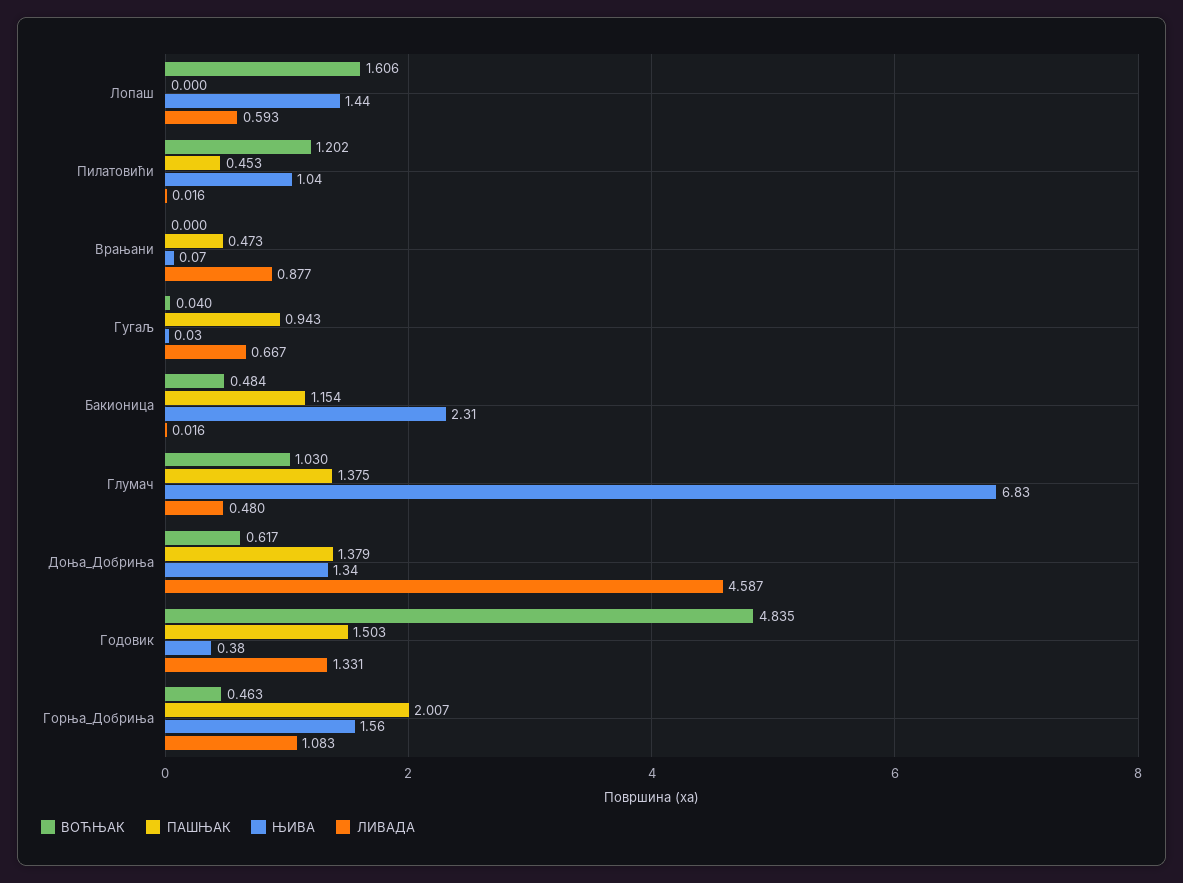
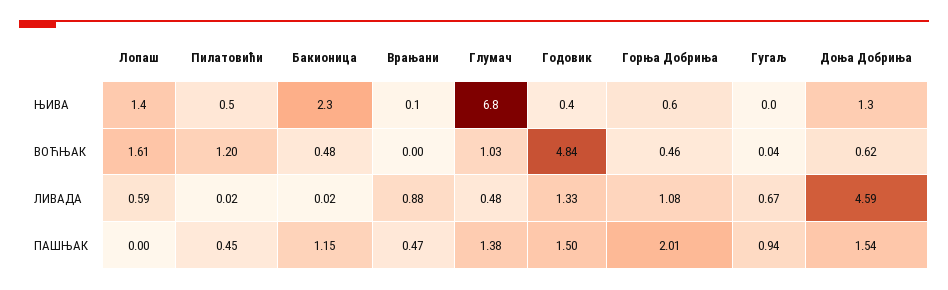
  {
    "ВОЋЊАК": {
      "Лопаш": 1.606,
      "Пилатовићи": 1.202,
      "Врањани": 0,
      "Гугаљ": 0.04,
      "Бакионица": 0.484,
      "Глумач": 1.03,
      "Доња_Добриња": 0.617,
      "Годовик": 4.835,
      "Горња_Добриња": 0.463
    },
    "ПАШЊАК": {
      "Лопаш": 0,
      "Пилатовићи": 0.453,
      "Врањани": 0.473,
      "Гугаљ": 0.943,
      "Бакионица": 1.154,
      "Глумач": 1.375,
-     "Доња_Добриња": 1.379,
+     "Доња_Добриња": 1.54,
      "Годовик": 1.503,
      "Горња_Добриња": 2.007
    },
    "ЊИВА": {
      "Лопаш": 1.44,
-     "Пилатовићи": 1.04,
+     "Пилатовићи": 0.5,
      "Врањани": 0.07,
      "Гугаљ": 0.03,
      "Бакионица": 2.31,
      "Глумач": 6.83,
      "Доња_Добриња": 1.34,
      "Годовик": 0.38,
-     "Горња_Добриња": 1.56
+     "Горња_Добриња": 0.6
    },
    "ЛИВАДА": {
      "Лопаш": 0.593,
      "Пилатовићи": 0.016,
      "Врањани": 0.877,
      "Гугаљ": 0.667,
      "Бакионица": 0.016,
      "Глумач": 0.48,
      "Доња_Добриња": 4.587,
      "Годовик": 1.331,
      "Горња_Добриња": 1.083
    }
  }

